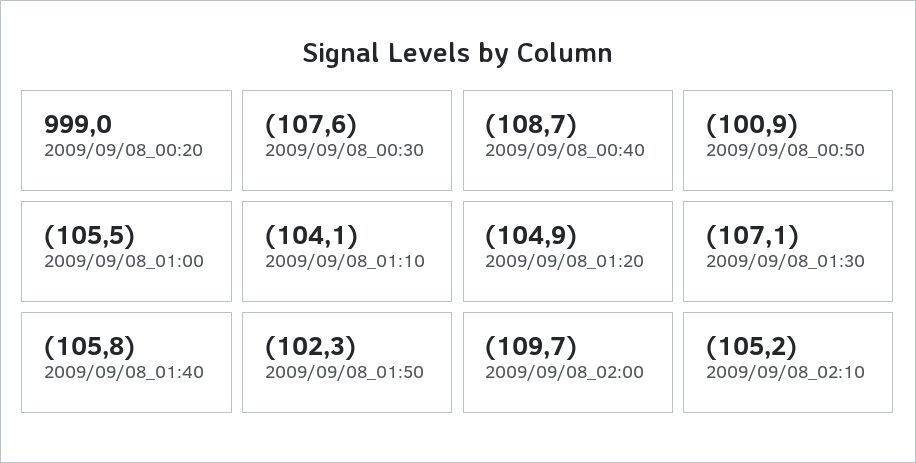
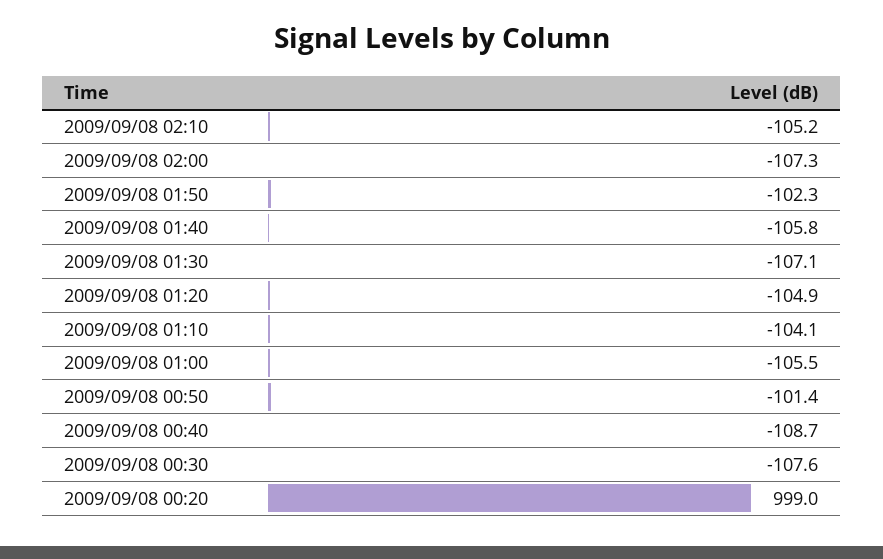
  {
    "2009/09/08_00:20": 999,
    "2009/09/08_00:30": -107.6,
    "2009/09/08_00:40": -108.7,
-   "2009/09/08_00:50": -100.9,
+   "2009/09/08_00:50": -101.4,
    "2009/09/08_01:00": -105.5,
    "2009/09/08_01:10": -104.1,
    "2009/09/08_01:20": -104.9,
    "2009/09/08_01:30": -107.1,
    "2009/09/08_01:40": -105.8,
    "2009/09/08_01:50": -102.3,
-   "2009/09/08_02:00": -109.7,
+   "2009/09/08_02:00": -107.3,
    "2009/09/08_02:10": -105.2
  }

